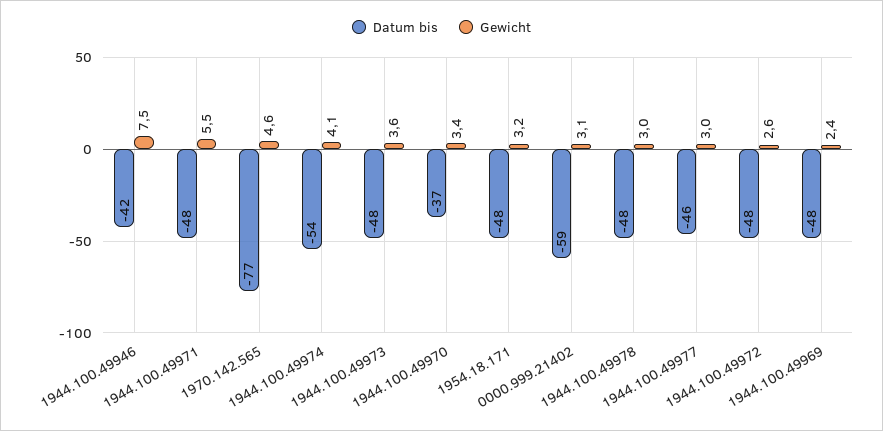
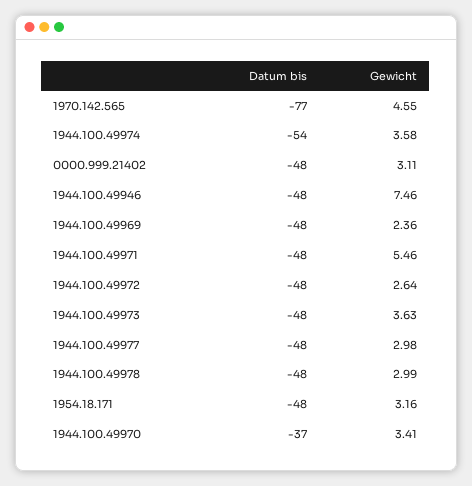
  {
    "Datum bis": {
-     "1944.100.49946": -42,
+     "1944.100.49946": -48,
      "1944.100.49971": -48,
      "1970.142.565": -77,
      "1944.100.49974": -54,
      "1944.100.49973": -48,
      "1944.100.49970": -37,
      "1954.18.171": -48,
-     "0000.999.21402": -59,
+     "0000.999.21402": -48,
      "1944.100.49978": -48,
-     "1944.100.49977": -46,
+     "1944.100.49977": -48,
      "1944.100.49972": -48,
      "1944.100.49969": -48
    },
    "Gewicht": {
      "1944.100.49946": 7.46,
      "1944.100.49971": 5.46,
      "1970.142.565": 4.55,
-     "1944.100.49974": 4.1,
+     "1944.100.49974": 3.58,
      "1944.100.49973": 3.63,
      "1944.100.49970": 3.41,
      "1954.18.171": 3.16,
      "0000.999.21402": 3.11,
      "1944.100.49978": 2.99,
      "1944.100.49977": 2.98,
      "1944.100.49972": 2.64,
      "1944.100.49969": 2.36
    }
  }

